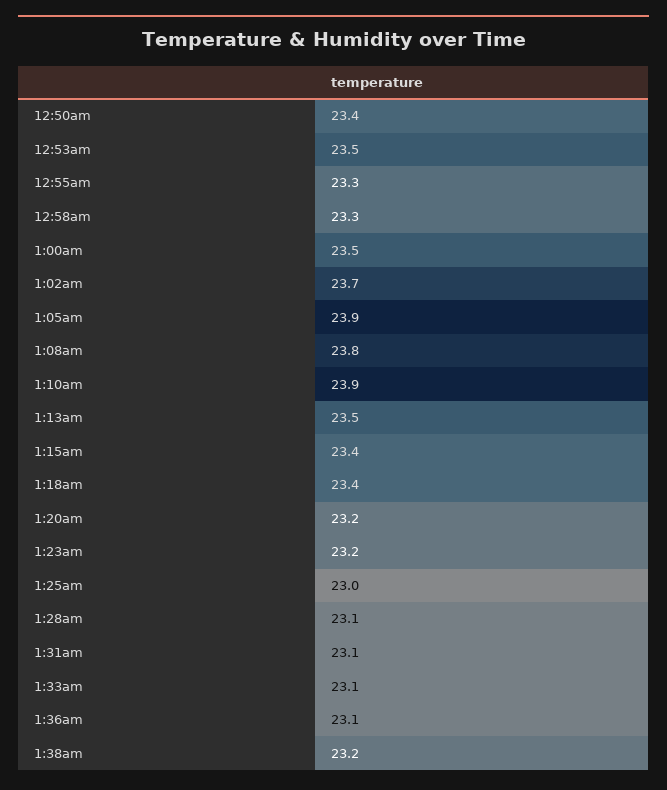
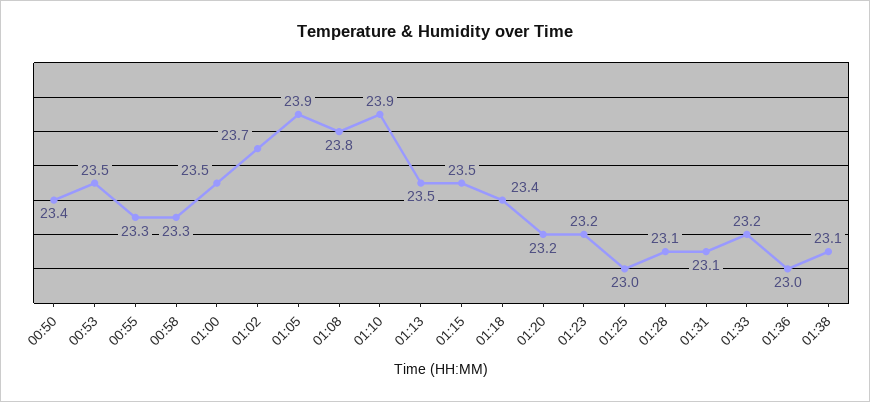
  {
    "12:50am": 23.4,
    "12:53am": 23.5,
    "12:55am": 23.3,
    "12:58am": 23.3,
    "1:00am": 23.5,
    "1:02am": 23.7,
    "1:05am": 23.9,
    "1:08am": 23.8,
    "1:10am": 23.9,
    "1:13am": 23.5,
-   "1:15am": 23.4,
+   "1:15am": 23.5,
    "1:18am": 23.4,
    "1:20am": 23.2,
    "1:23am": 23.2,
    "1:25am": 23,
    "1:28am": 23.1,
    "1:31am": 23.1,
-   "1:33am": 23.1,
+   "1:33am": 23.2,
-   "1:36am": 23.1,
+   "1:36am": 23,
-   "1:38am": 23.2
+   "1:38am": 23.1
  }

